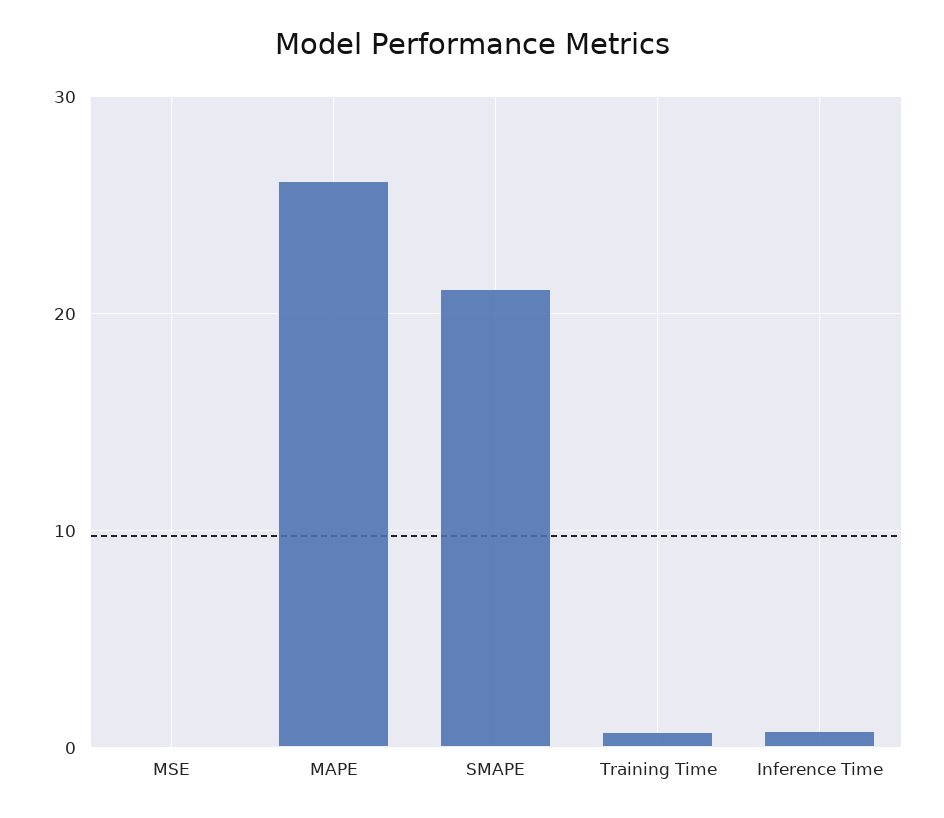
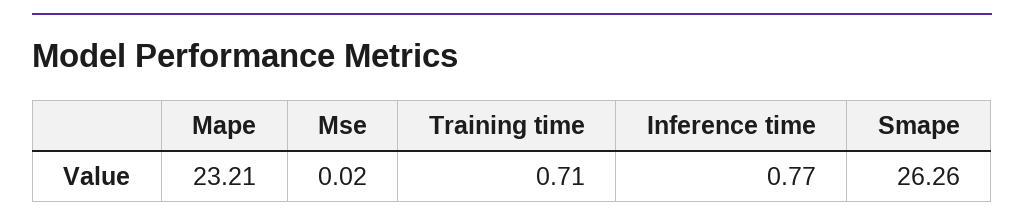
  {
    "MSE": 0.02,
-   "MAPE": 26,
+   "MAPE": 23.21,
-   "SMAPE": 21,
+   "SMAPE": 26.26,
    "Training Time": 0.71,
    "Inference Time": 0.77
  }

